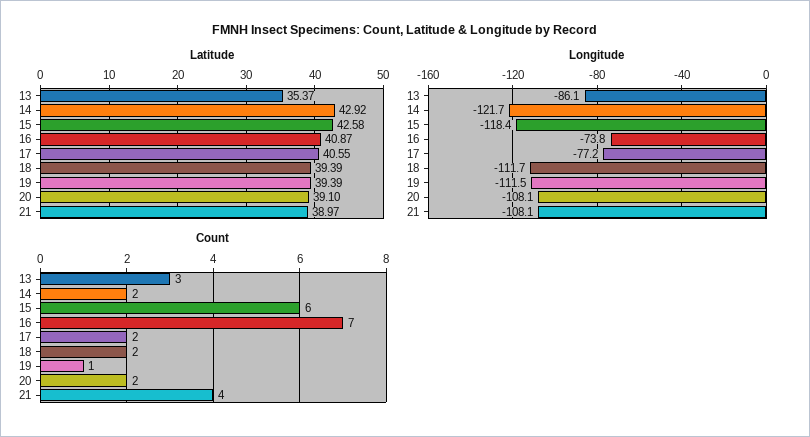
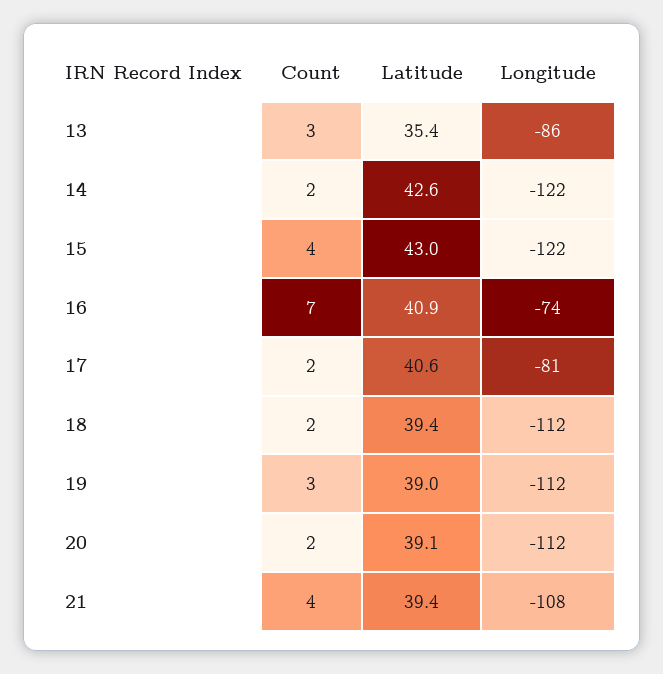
  {
    "Latitude": {
      "13": 35.37,
-     "14": 42.92,
+     "14": 42.6,
-     "15": 42.58,
+     "15": 43,
      "16": 40.87,
      "17": 40.55,
      "18": 39.39,
-     "19": 39.39,
+     "19": 39,
      "20": 39.1,
-     "21": 38.97
+     "21": 39.4
    },
    "Longitude": {
      "13": -86.1,
      "14": -121.7,
-     "15": -118.4,
+     "15": -122,
      "16": -73.8,
-     "17": -77.2,
+     "17": -81,
      "18": -111.7,
      "19": -111.5,
-     "20": -108.1,
+     "20": -112,
      "21": -108.1
    },
    "Count": {
      "13": 3,
      "14": 2,
-     "15": 6,
+     "15": 4,
      "16": 7,
      "17": 2,
      "18": 2,
-     "19": 1,
+     "19": 3,
      "20": 2,
      "21": 4
    }
  }

